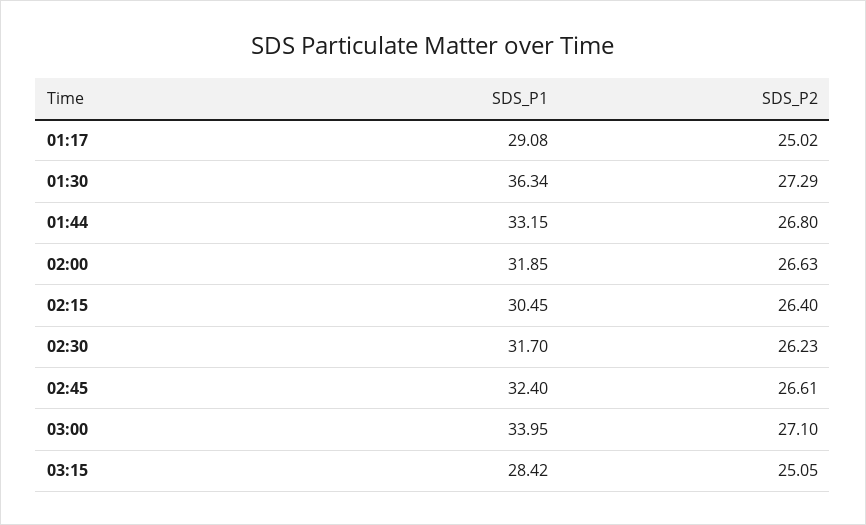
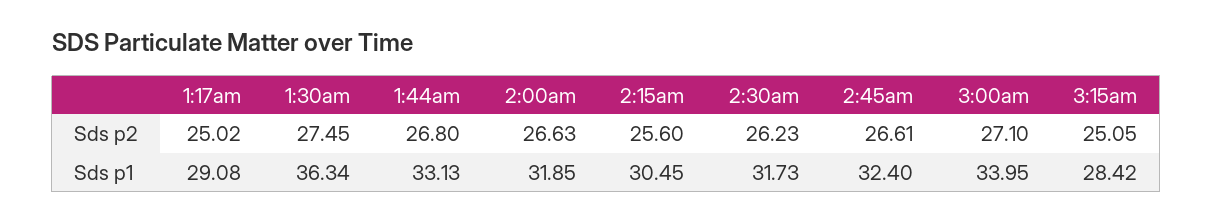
  {
    "SDS_P1": {
      "01:17": 29.08,
      "01:30": 36.34,
-     "01:44": 33.15,
+     "01:44": 33.13,
      "02:00": 31.85,
      "02:15": 30.45,
-     "02:30": 31.7,
+     "02:30": 31.73,
      "02:45": 32.4,
      "03:00": 33.95,
      "03:15": 28.42
    },
    "SDS_P2": {
      "01:17": 25.02,
-     "01:30": 27.29,
+     "01:30": 27.45,
      "01:44": 26.8,
      "02:00": 26.63,
-     "02:15": 26.4,
+     "02:15": 25.6,
      "02:30": 26.23,
      "02:45": 26.61,
      "03:00": 27.1,
      "03:15": 25.05
    }
  }

